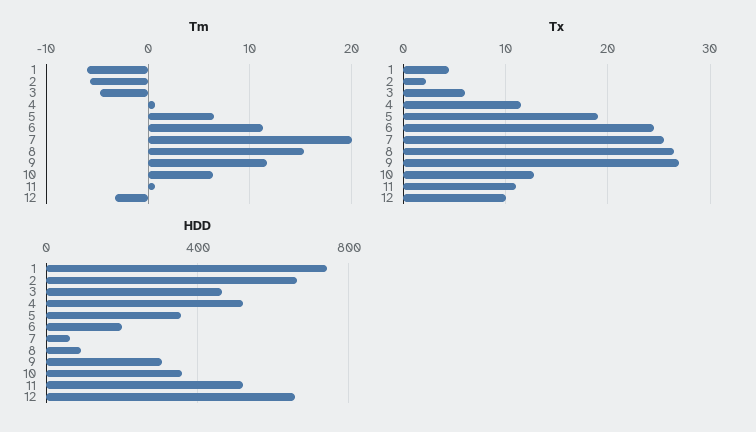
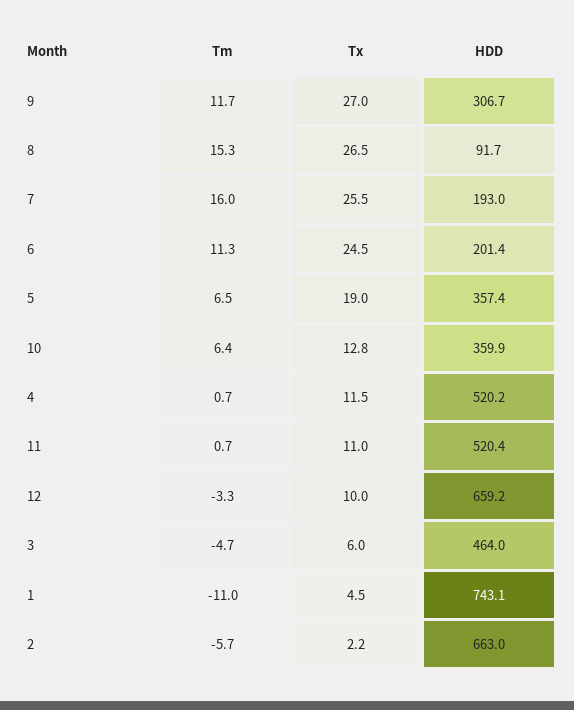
  {
    "Tm": {
-     "1": -6,
+     "1": -11,
      "2": -5.7,
      "3": -4.7,
      "4": 0.7,
      "5": 6.5,
      "6": 11.3,
-     "7": 20,
+     "7": 16,
      "8": 15.3,
      "9": 11.7,
      "10": 6.4,
      "11": 0.7,
      "12": -3.3
    },
    "Tx": {
      "1": 4.5,
      "2": 2.2,
      "3": 6,
      "4": 11.5,
      "5": 19,
      "6": 24.5,
      "7": 25.5,
      "8": 26.5,
      "9": 27,
      "10": 12.8,
      "11": 11,
      "12": 10
    },
    "HDD": {
      "1": 743.1,
      "2": 663,
      "3": 464,
      "4": 520.2,
      "5": 357.4,
      "6": 201.4,
-     "7": 50,
+     "7": 193,
      "8": 91.7,
      "9": 306.7,
      "10": 359.9,
      "11": 520.4,
      "12": 659.2
    }
  }

